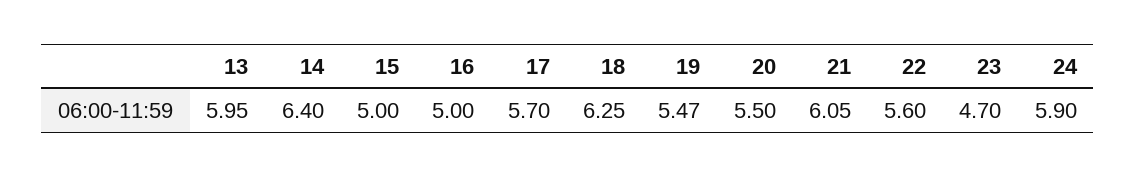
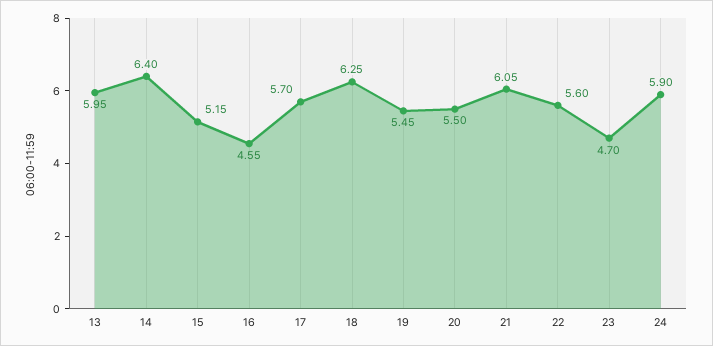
  {
    "13": 5.95,
    "14": 6.4,
-   "15": 5,
+   "15": 5.15,
-   "16": 5,
+   "16": 4.55,
    "17": 5.7,
    "18": 6.25,
-   "19": 5.47,
+   "19": 5.45,
    "20": 5.5,
    "21": 6.05,
    "22": 5.6,
    "23": 4.7,
    "24": 5.9
  }

